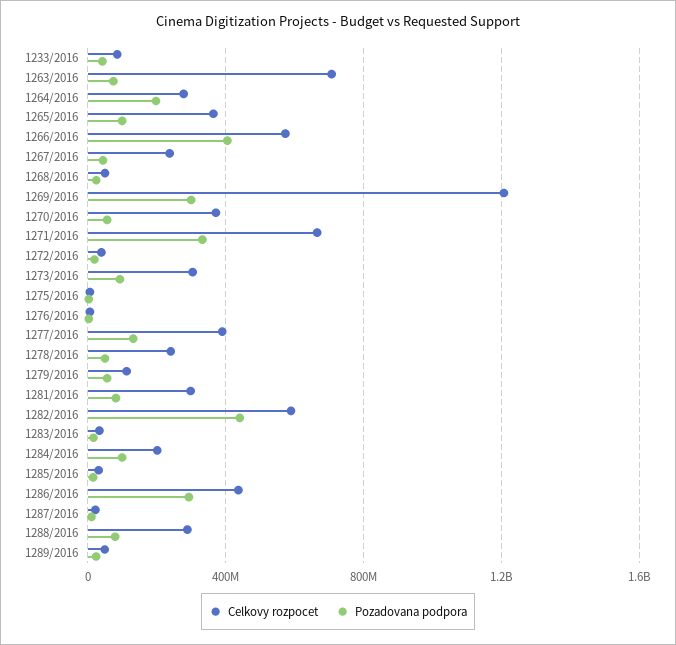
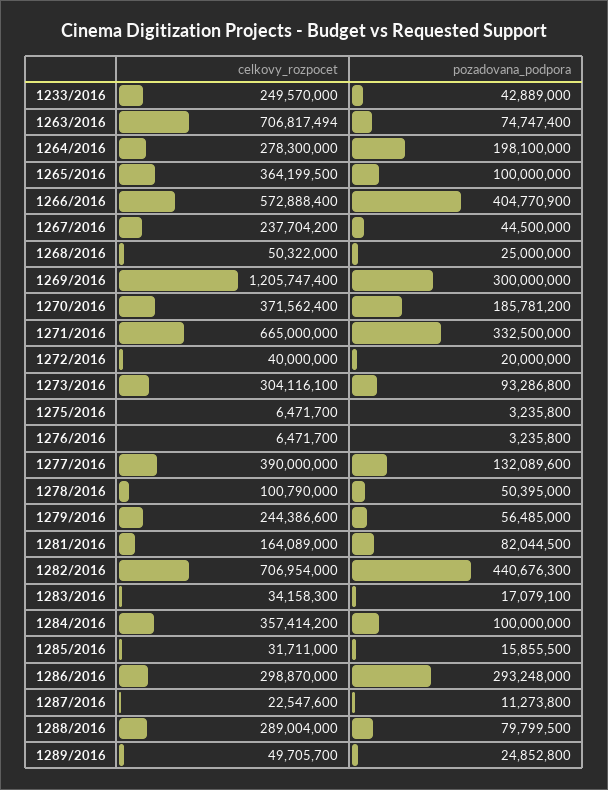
  {
    "Celkovy rozpocet": {
-     "1233/2016": 100000000,
+     "1233/2016": 249570000,
      "1263/2016": 706817494,
      "1264/2016": 278300000,
      "1265/2016": 364199500,
      "1266/2016": 572888400,
      "1267/2016": 237704200,
      "1268/2016": 50322000,
      "1269/2016": 1205747400,
      "1270/2016": 371562400,
      "1271/2016": 665000000,
      "1272/2016": 40000000,
      "1273/2016": 304116100,
      "1275/2016": 6471700,
      "1276/2016": 6471700,
      "1277/2016": 390000000,
-     "1278/2016": 250000000,
+     "1278/2016": 100790000,
-     "1279/2016": 100000000,
+     "1279/2016": 244386600,
-     "1281/2016": 300000000,
+     "1281/2016": 164089000,
-     "1282/2016": 600000000,
+     "1282/2016": 706954000,
      "1283/2016": 34158300,
-     "1284/2016": 200000000,
+     "1284/2016": 357414200,
      "1285/2016": 31711000,
-     "1286/2016": 450000000,
+     "1286/2016": 298870000,
      "1287/2016": 22547600,
      "1288/2016": 289004000,
      "1289/2016": 49705700
    },
    "Pozadovana podpora": {
      "1233/2016": 42889000,
      "1263/2016": 74747400,
      "1264/2016": 198100000,
      "1265/2016": 100000000,
      "1266/2016": 404770900,
      "1267/2016": 44500000,
      "1268/2016": 25000000,
      "1269/2016": 300000000,
-     "1270/2016": 50000000,
+     "1270/2016": 185781200,
      "1271/2016": 332500000,
      "1272/2016": 20000000,
      "1273/2016": 93286800,
      "1275/2016": 3235800,
      "1276/2016": 3235800,
      "1277/2016": 132089600,
      "1278/2016": 50395000,
      "1279/2016": 56485000,
      "1281/2016": 82044500,
      "1282/2016": 440676300,
      "1283/2016": 17079100,
      "1284/2016": 100000000,
      "1285/2016": 15855500,
      "1286/2016": 293248000,
      "1287/2016": 11273800,
      "1288/2016": 79799500,
      "1289/2016": 24852800
    }
  }

